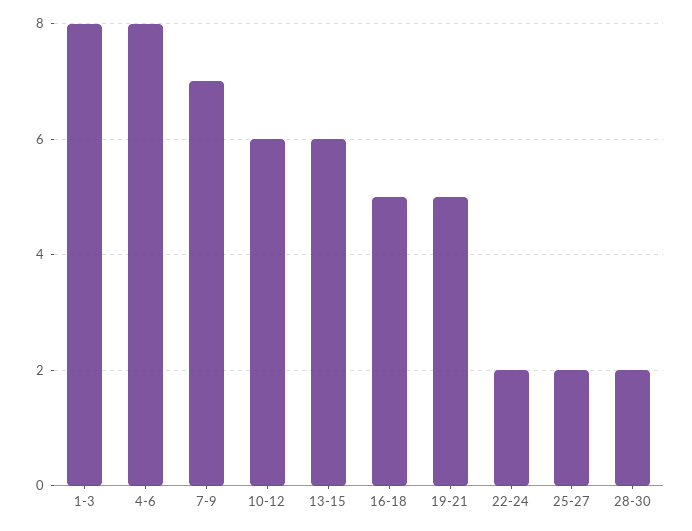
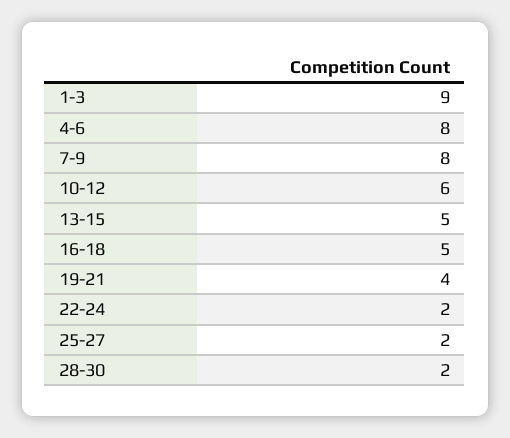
  {
-   "1-3": 8,
+   "1-3": 9,
    "4-6": 8,
-   "7-9": 7,
+   "7-9": 8,
    "10-12": 6,
-   "13-15": 6,
+   "13-15": 5,
    "16-18": 5,
-   "19-21": 5,
+   "19-21": 4,
    "22-24": 2,
    "25-27": 2,
    "28-30": 2
  }

